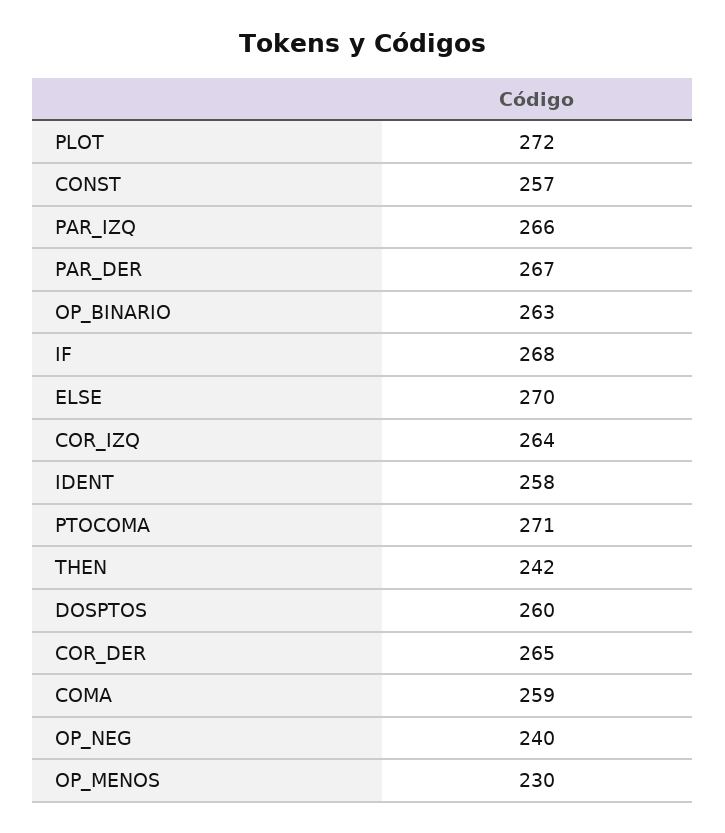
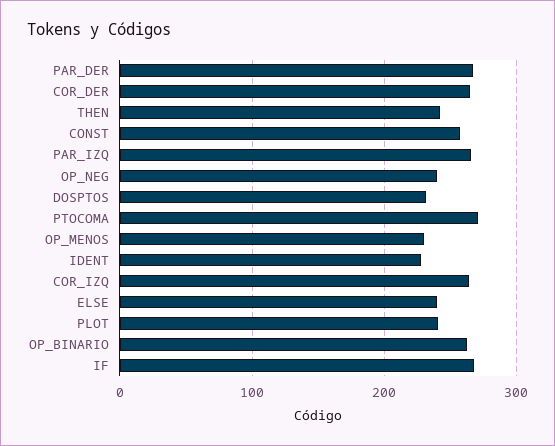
  {
-   "PLOT": 272,
+   "PLOT": 240,
    "CONST": 257,
    "PAR_IZQ": 266,
    "PAR_DER": 267,
    "OP_BINARIO": 263,
    "IF": 268,
-   "ELSE": 270,
+   "ELSE": 240,
    "COR_IZQ": 264,
-   "IDENT": 258,
+   "IDENT": 230,
    "PTOCOMA": 271,
    "THEN": 242,
-   "DOSPTOS": 260,
+   "DOSPTOS": 230,
    "COR_DER": 265,
-   "COMA": 259,
    "OP_NEG": 240,
    "OP_MENOS": 230
  }

